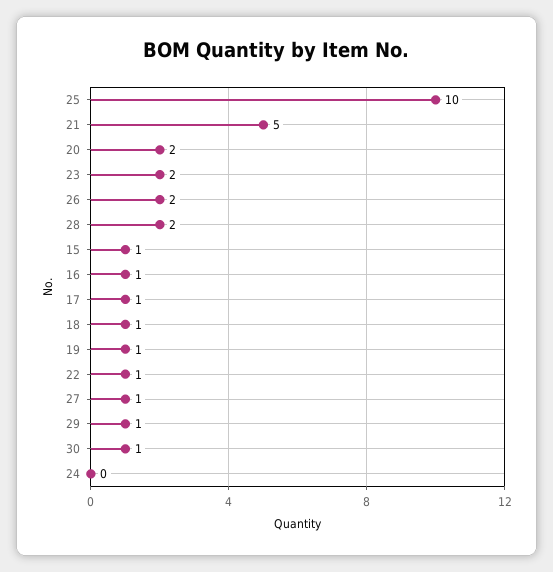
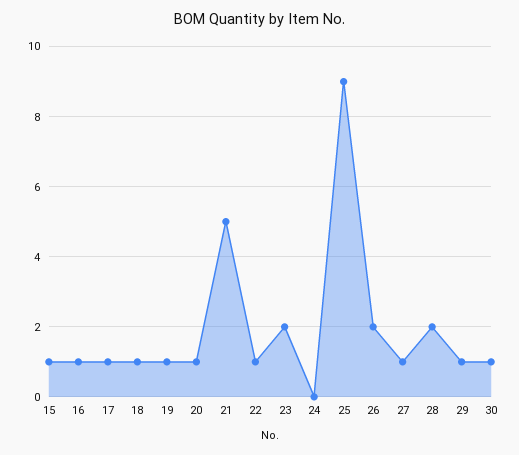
  {
-   "25": 10,
+   "25": 9,
    "21": 5,
-   "20": 2,
+   "20": 1,
    "23": 2,
    "26": 2,
    "28": 2,
    "15": 1,
    "16": 1,
    "17": 1,
    "18": 1,
    "19": 1,
    "22": 1,
    "27": 1,
    "29": 1,
    "30": 1,
    "24": 0
  }

